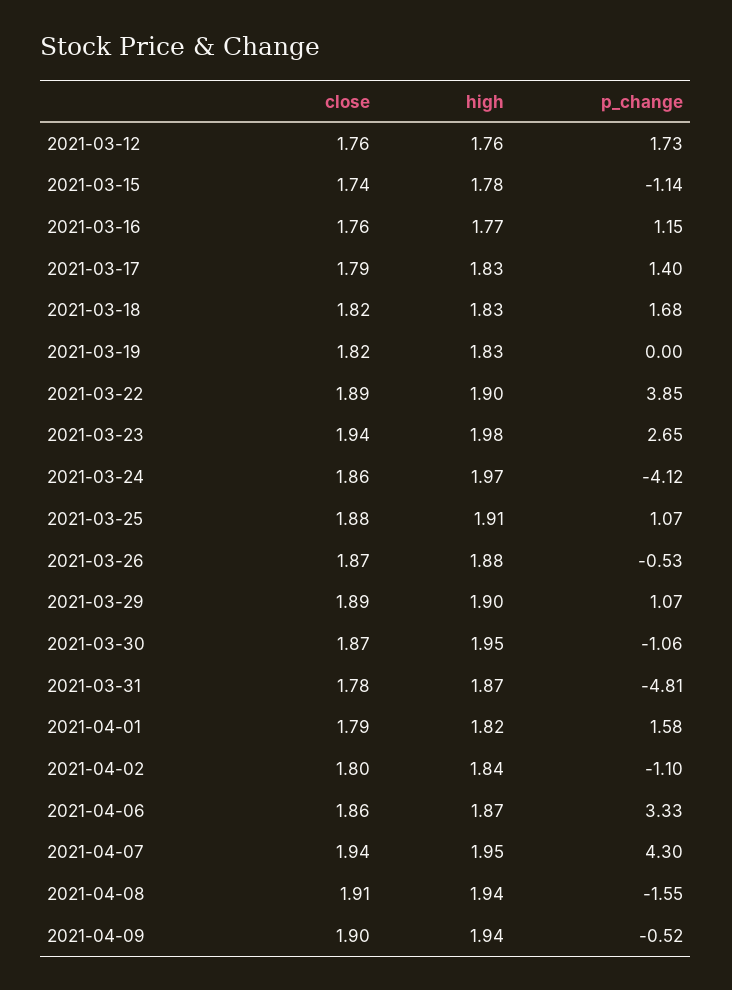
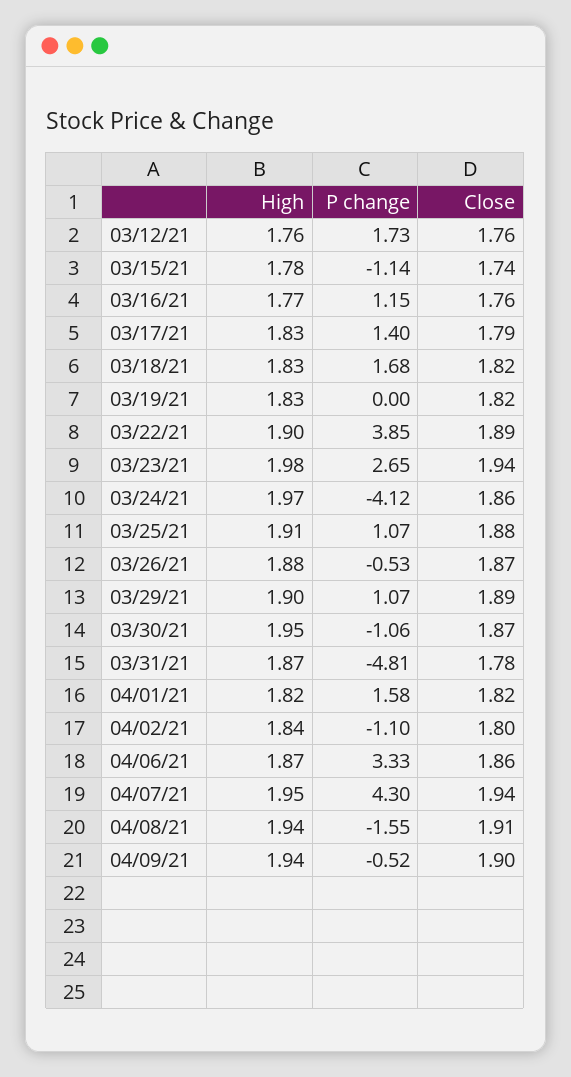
  {
    "close": {
      "2021-03-12": 1.76,
      "2021-03-15": 1.74,
      "2021-03-16": 1.76,
      "2021-03-17": 1.79,
      "2021-03-18": 1.82,
      "2021-03-19": 1.82,
      "2021-03-22": 1.89,
      "2021-03-23": 1.94,
      "2021-03-24": 1.86,
      "2021-03-25": 1.88,
      "2021-03-26": 1.87,
      "2021-03-29": 1.89,
      "2021-03-30": 1.87,
      "2021-03-31": 1.78,
-     "2021-04-01": 1.79,
+     "2021-04-01": 1.82,
      "2021-04-02": 1.8,
      "2021-04-06": 1.86,
      "2021-04-07": 1.94,
      "2021-04-08": 1.91,
      "2021-04-09": 1.9
    },
    "high": {
      "2021-03-12": 1.76,
      "2021-03-15": 1.78,
      "2021-03-16": 1.77,
      "2021-03-17": 1.83,
      "2021-03-18": 1.83,
      "2021-03-19": 1.83,
      "2021-03-22": 1.9,
      "2021-03-23": 1.98,
      "2021-03-24": 1.97,
      "2021-03-25": 1.91,
      "2021-03-26": 1.88,
      "2021-03-29": 1.9,
      "2021-03-30": 1.95,
      "2021-03-31": 1.87,
      "2021-04-01": 1.82,
      "2021-04-02": 1.84,
      "2021-04-06": 1.87,
      "2021-04-07": 1.95,
      "2021-04-08": 1.94,
      "2021-04-09": 1.94
    },
    "p_change": {
      "2021-03-12": 1.73,
      "2021-03-15": -1.14,
      "2021-03-16": 1.15,
      "2021-03-17": 1.4,
      "2021-03-18": 1.68,
      "2021-03-19": 0,
      "2021-03-22": 3.85,
      "2021-03-23": 2.65,
      "2021-03-24": -4.12,
      "2021-03-25": 1.07,
      "2021-03-26": -0.53,
      "2021-03-29": 1.07,
      "2021-03-30": -1.06,
      "2021-03-31": -4.81,
      "2021-04-01": 1.58,
      "2021-04-02": -1.1,
      "2021-04-06": 3.33,
      "2021-04-07": 4.3,
      "2021-04-08": -1.55,
      "2021-04-09": -0.52
    }
  }

